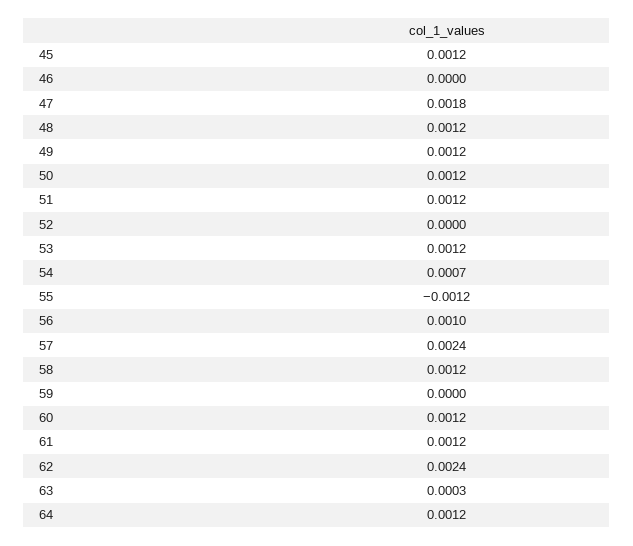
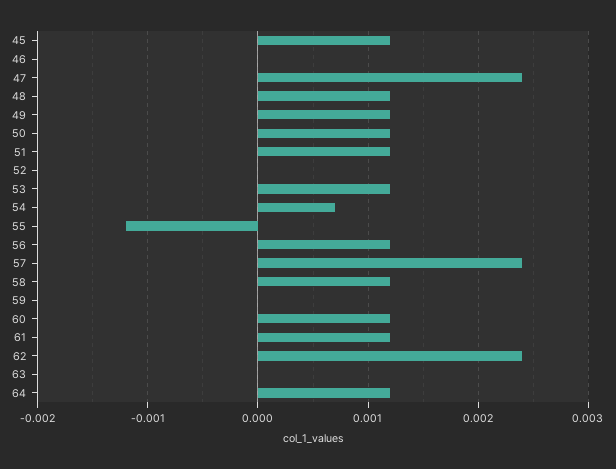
  {
    "45": 0.0012,
    "46": 0,
-   "47": 0.0018,
+   "47": 0.0024,
    "48": 0.0012,
    "49": 0.0012,
    "50": 0.0012,
    "51": 0.0012,
    "52": 0,
    "53": 0.0012,
    "54": 0.0007,
    "55": -0.0012,
-   "56": 0.001,
+   "56": 0.0012,
    "57": 0.0024,
    "58": 0.0012,
    "59": 0,
    "60": 0.0012,
    "61": 0.0012,
    "62": 0.0024,
-   "63": 0.0003,
+   "63": 0,
    "64": 0.0012
  }

